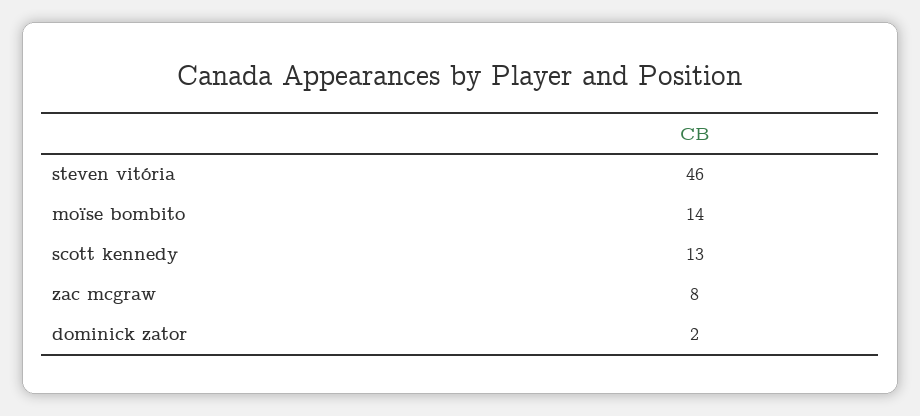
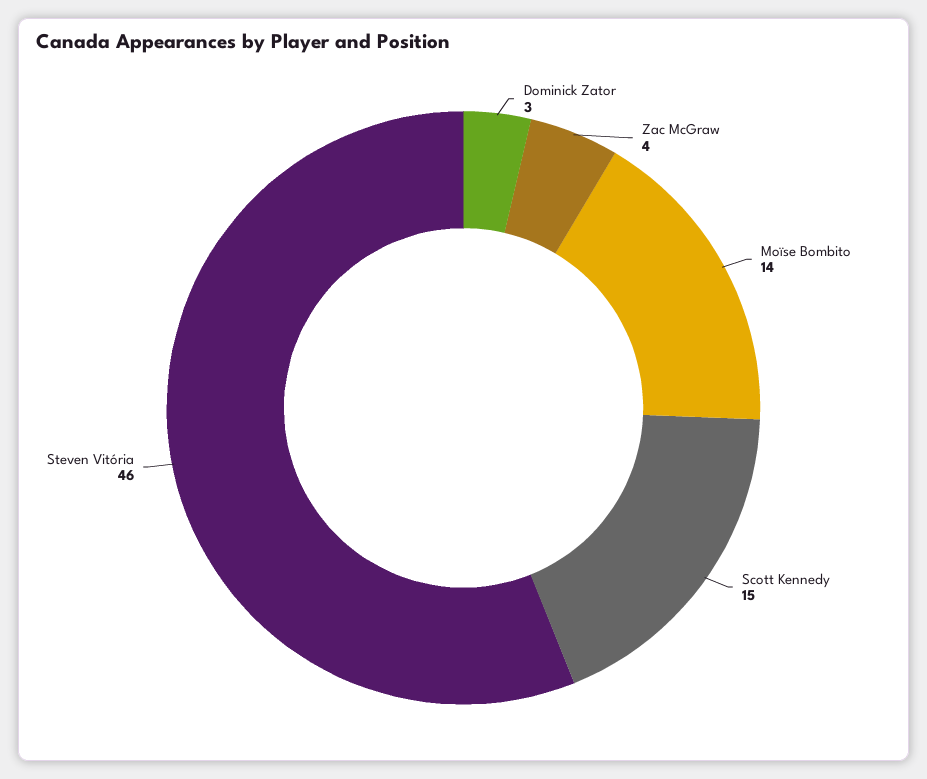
  {
    "steven vitória": 46,
    "moïse bombito": 14,
-   "scott kennedy": 13,
+   "scott kennedy": 15,
-   "zac mcgraw": 8,
+   "zac mcgraw": 4,
-   "dominick zator": 2
+   "dominick zator": 3
  }

